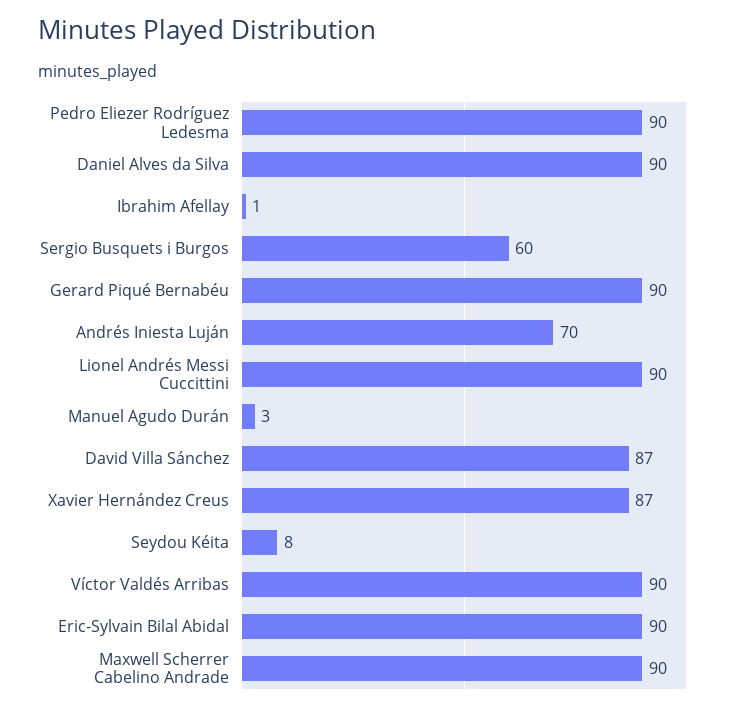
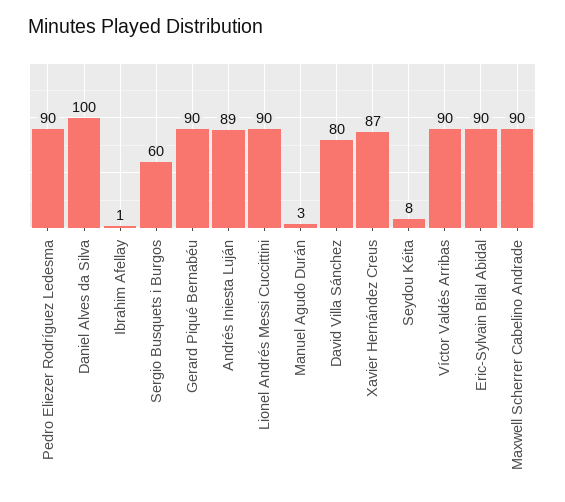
  {
    "Pedro Eliezer Rodríguez Ledesma": 90,
-   "Daniel Alves da Silva": 90,
+   "Daniel Alves da Silva": 100,
    "Ibrahim Afellay": 1,
    "Sergio Busquets i Burgos": 60,
    "Gerard Piqué Bernabéu": 90,
-   "Andrés Iniesta Luján": 70,
+   "Andrés Iniesta Luján": 89,
    "Lionel Andrés Messi Cuccittini": 90,
    "Manuel Agudo Durán": 3,
-   "David Villa Sánchez": 87,
+   "David Villa Sánchez": 80,
    "Xavier Hernández Creus": 87,
    "Seydou Kéita": 8,
    "Víctor Valdés Arribas": 90,
    "Eric-Sylvain Bilal Abidal": 90,
    "Maxwell Scherrer Cabelino Andrade": 90
  }

